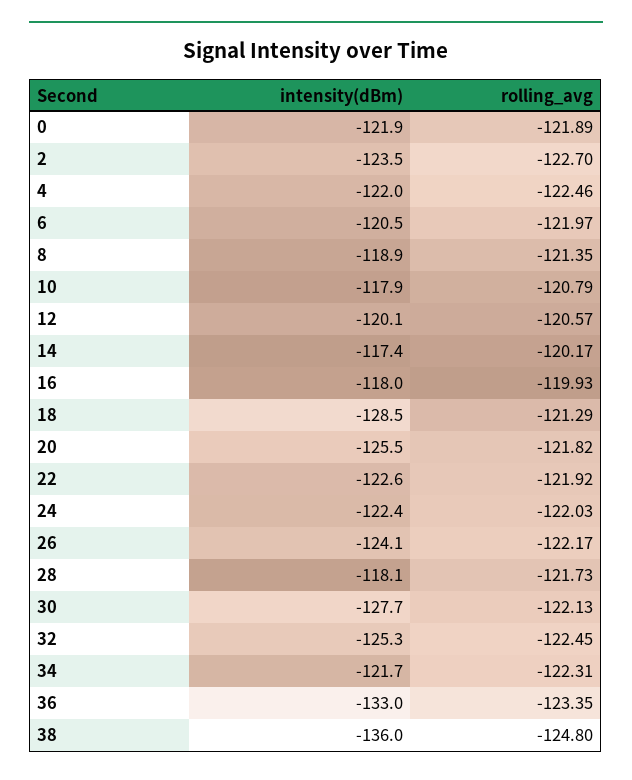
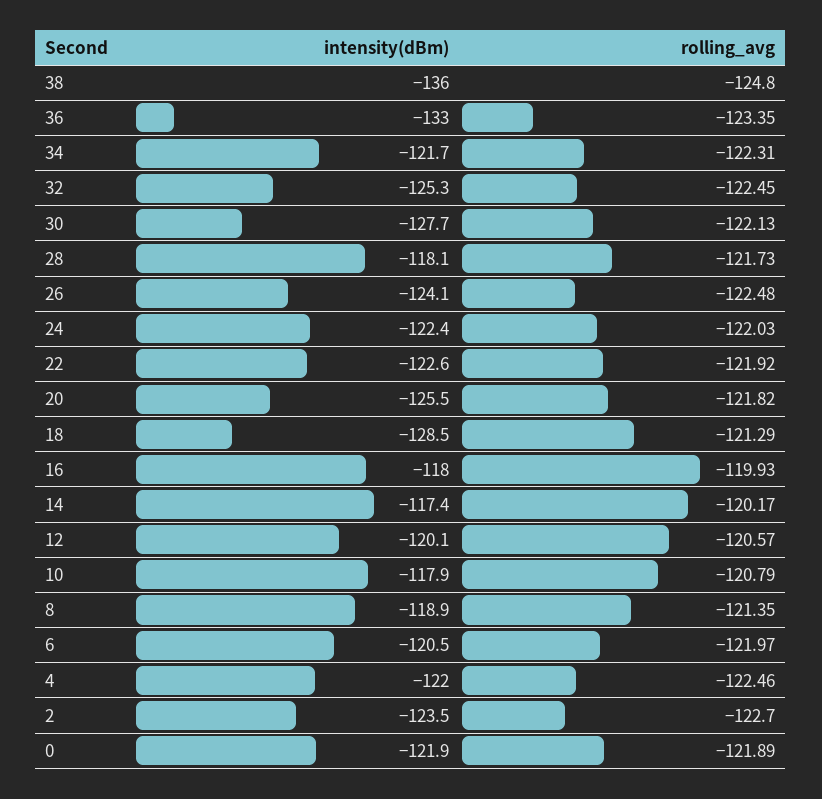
  {
    "intensity(dBm)": {
      "0": -121.9,
      "2": -123.5,
      "4": -122,
      "6": -120.5,
      "8": -118.9,
      "10": -117.9,
      "12": -120.1,
      "14": -117.4,
      "16": -118,
      "18": -128.5,
      "20": -125.5,
      "22": -122.6,
      "24": -122.4,
      "26": -124.1,
      "28": -118.1,
      "30": -127.7,
      "32": -125.3,
      "34": -121.7,
      "36": -133,
      "38": -136
    },
    "rolling_avg": {
      "0": -121.89,
      "2": -122.7,
      "4": -122.46,
      "6": -121.97,
      "8": -121.35,
      "10": -120.79,
      "12": -120.57,
      "14": -120.17,
      "16": -119.93,
      "18": -121.29,
      "20": -121.82,
      "22": -121.92,
      "24": -122.03,
-     "26": -122.17,
+     "26": -122.48,
      "28": -121.73,
      "30": -122.13,
      "32": -122.45,
      "34": -122.31,
      "36": -123.35,
      "38": -124.8
    }
  }

